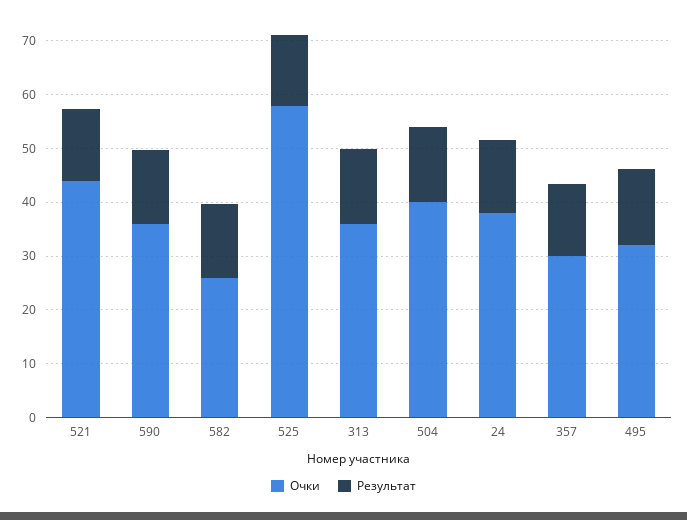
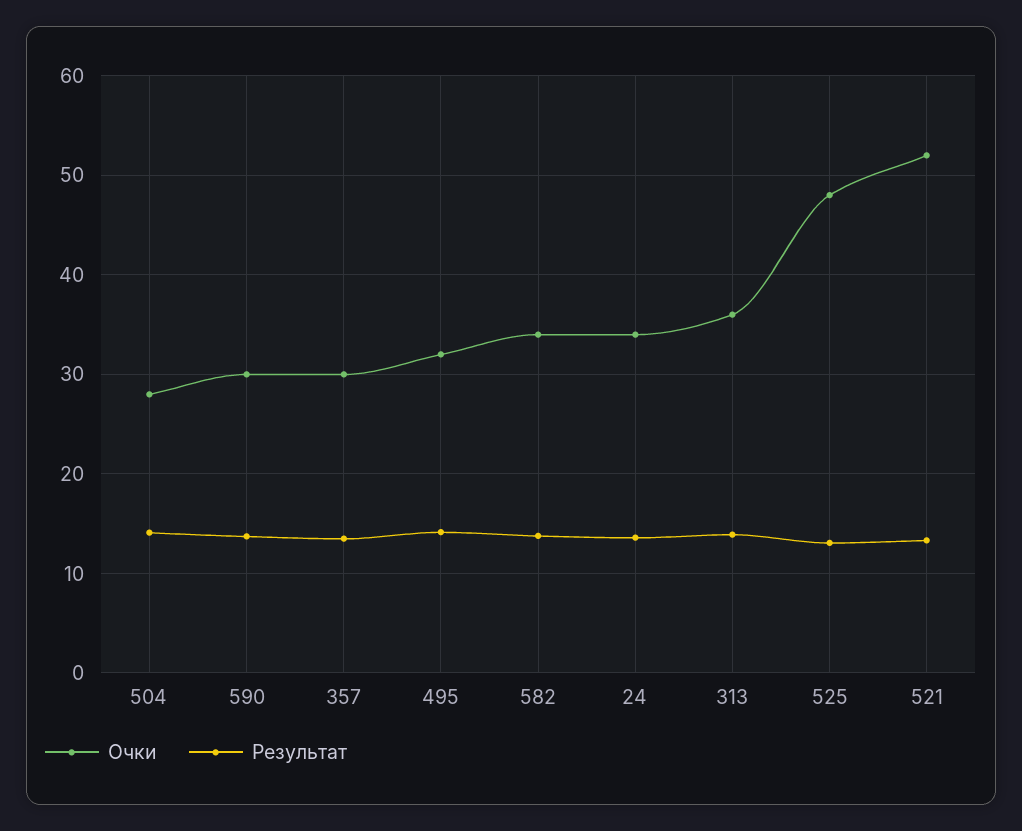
  {
    "Очки": {
-     "521": 44,
+     "521": 52,
-     "590": 36,
+     "590": 30,
-     "582": 26,
+     "582": 34,
-     "525": 58,
+     "525": 48,
      "313": 36,
-     "504": 40,
+     "504": 28,
-     "24": 38,
+     "24": 34,
      "357": 30,
      "495": 32
    },
    "Результат": {
      "521": 13,
      "590": 14,
      "582": 14,
      "525": 13,
      "313": 14,
      "504": 14,
      "24": 14,
      "357": 13,
      "495": 14
    }
  }

